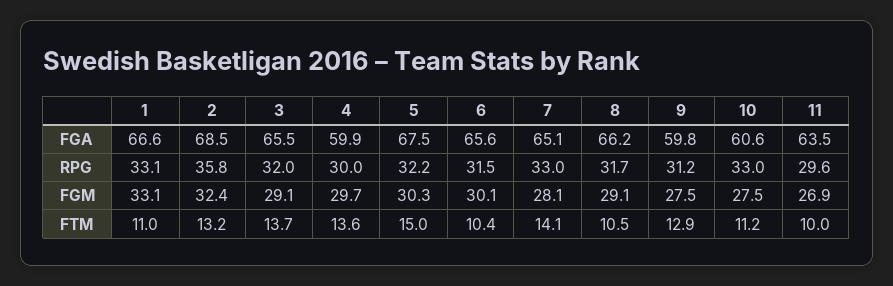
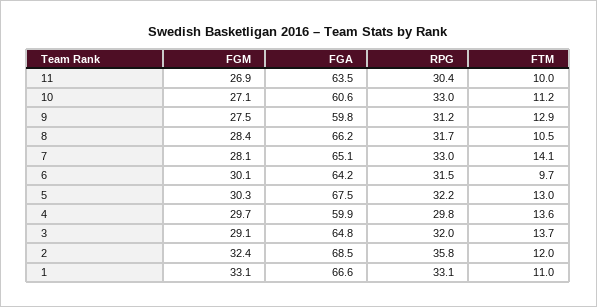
  {
    "1": {
      "FGA": 66.6,
      "RPG": 33.1,
      "FGM": 33.1,
      "FTM": 11
    },
    "2": {
      "FGA": 68.5,
      "RPG": 35.8,
      "FGM": 32.4,
-     "FTM": 13.2
+     "FTM": 12
    },
    "3": {
-     "FGA": 65.5,
+     "FGA": 64.8,
      "RPG": 32,
      "FGM": 29.1,
      "FTM": 13.7
    },
    "4": {
      "FGA": 59.9,
-     "RPG": 30,
+     "RPG": 29.8,
      "FGM": 29.7,
      "FTM": 13.6
    },
    "5": {
      "FGA": 67.5,
      "RPG": 32.2,
      "FGM": 30.3,
-     "FTM": 15
+     "FTM": 13
    },
    "6": {
-     "FGA": 65.6,
+     "FGA": 64.2,
      "RPG": 31.5,
      "FGM": 30.1,
-     "FTM": 10.4
+     "FTM": 9.7
    },
    "7": {
      "FGA": 65.1,
      "RPG": 33,
      "FGM": 28.1,
      "FTM": 14.1
    },
    "8": {
      "FGA": 66.2,
      "RPG": 31.7,
-     "FGM": 29.1,
+     "FGM": 28.4,
      "FTM": 10.5
    },
    "9": {
      "FGA": 59.8,
      "RPG": 31.2,
      "FGM": 27.5,
      "FTM": 12.9
    },
    "10": {
      "FGA": 60.6,
      "RPG": 33,
-     "FGM": 27.5,
+     "FGM": 27.1,
      "FTM": 11.2
    },
    "11": {
      "FGA": 63.5,
-     "RPG": 29.6,
+     "RPG": 30.4,
      "FGM": 26.9,
      "FTM": 10
    }
  }

